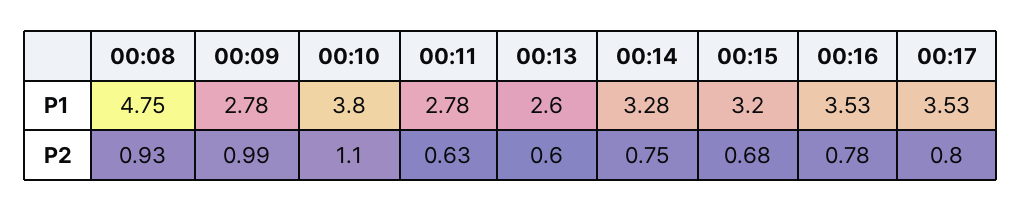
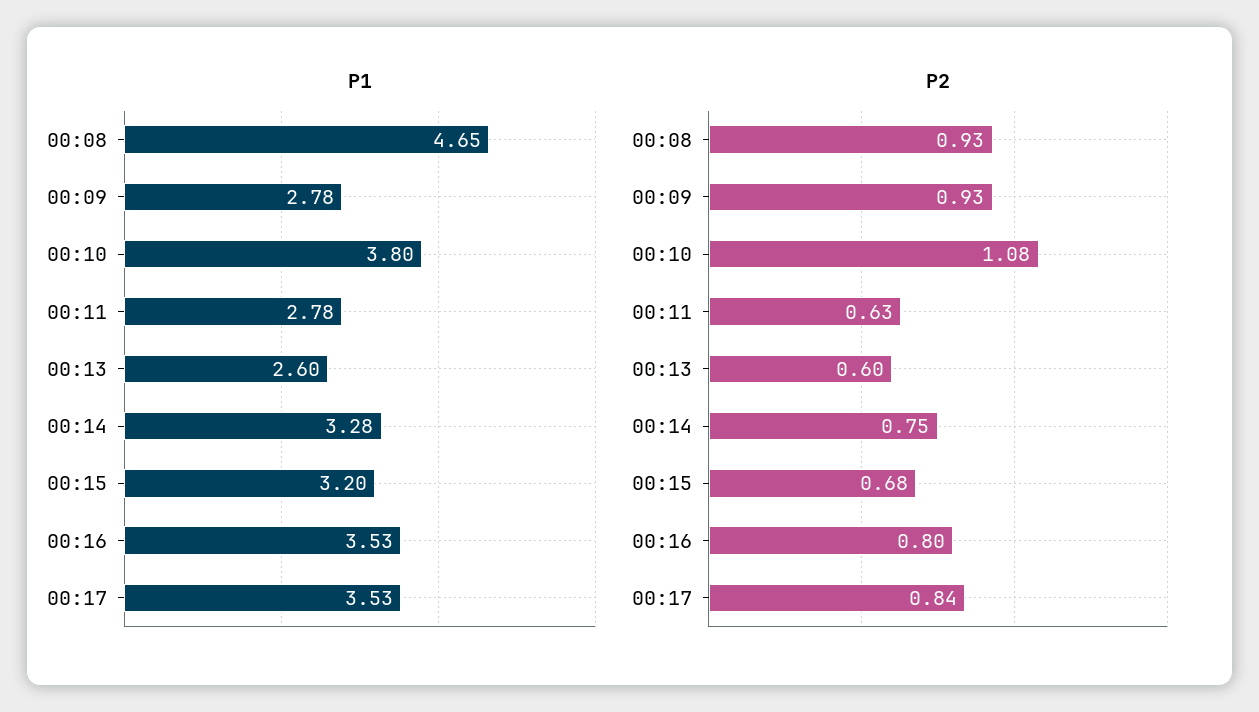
  {
    "P1": {
-     "00:08": 4.75,
+     "00:08": 4.65,
      "00:09": 2.78,
      "00:10": 3.8,
      "00:11": 2.78,
      "00:13": 2.6,
      "00:14": 3.28,
      "00:15": 3.2,
      "00:16": 3.53,
      "00:17": 3.53
    },
    "P2": {
      "00:08": 0.93,
-     "00:09": 0.99,
+     "00:09": 0.93,
-     "00:10": 1.1,
+     "00:10": 1.08,
      "00:11": 0.63,
      "00:13": 0.6,
      "00:14": 0.75,
      "00:15": 0.68,
-     "00:16": 0.78,
+     "00:16": 0.8,
-     "00:17": 0.8
+     "00:17": 0.84
    }
  }

